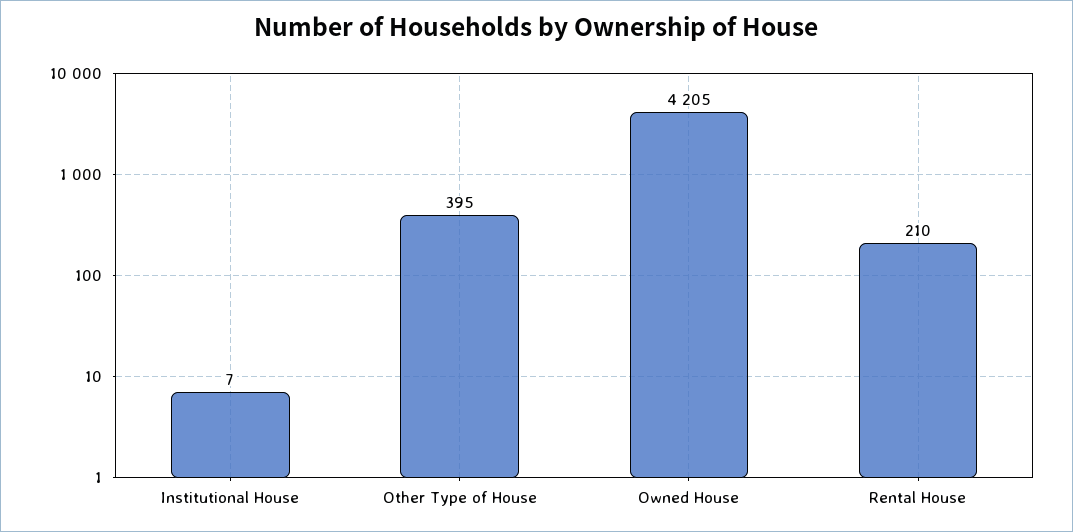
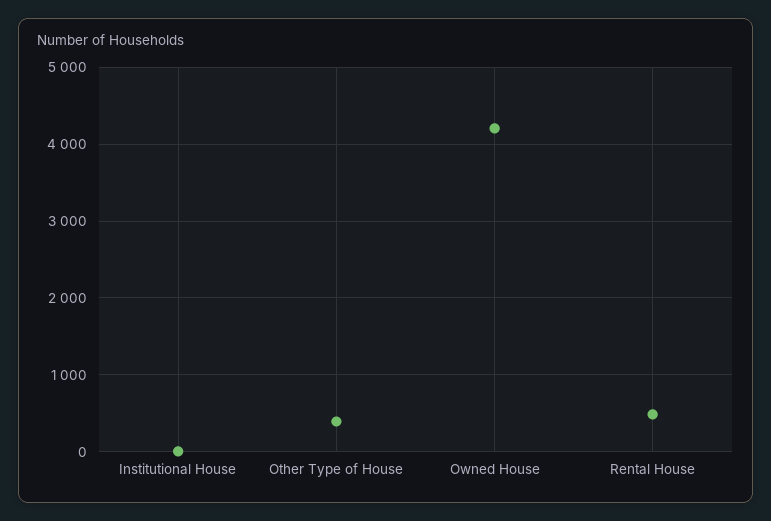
  {
    "Institutional House": 7,
    "Other Type of House": 395,
    "Owned House": 4205,
-   "Rental House": 210
+   "Rental House": 500
  }

